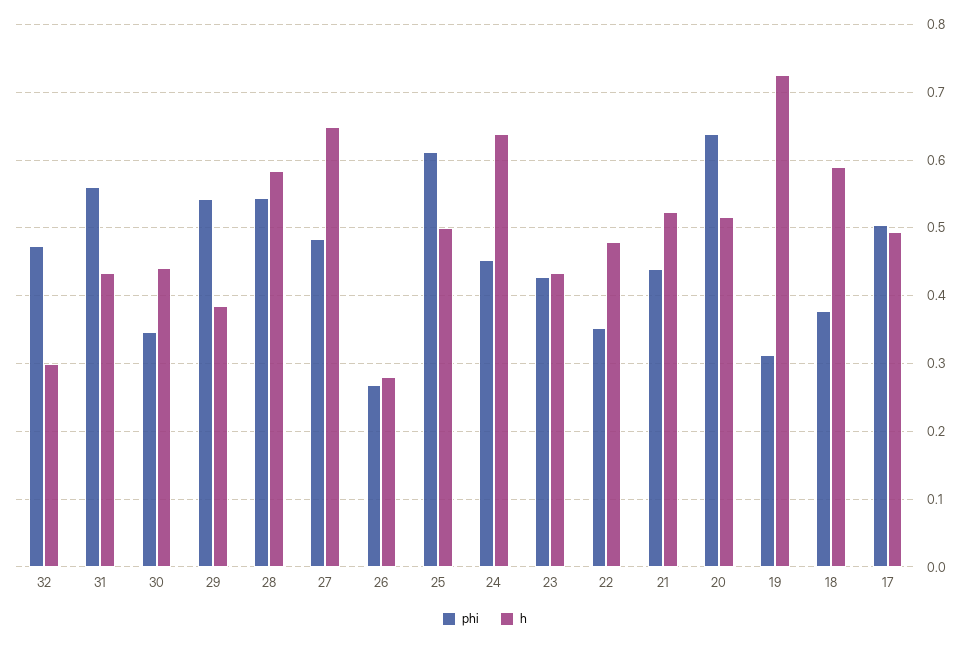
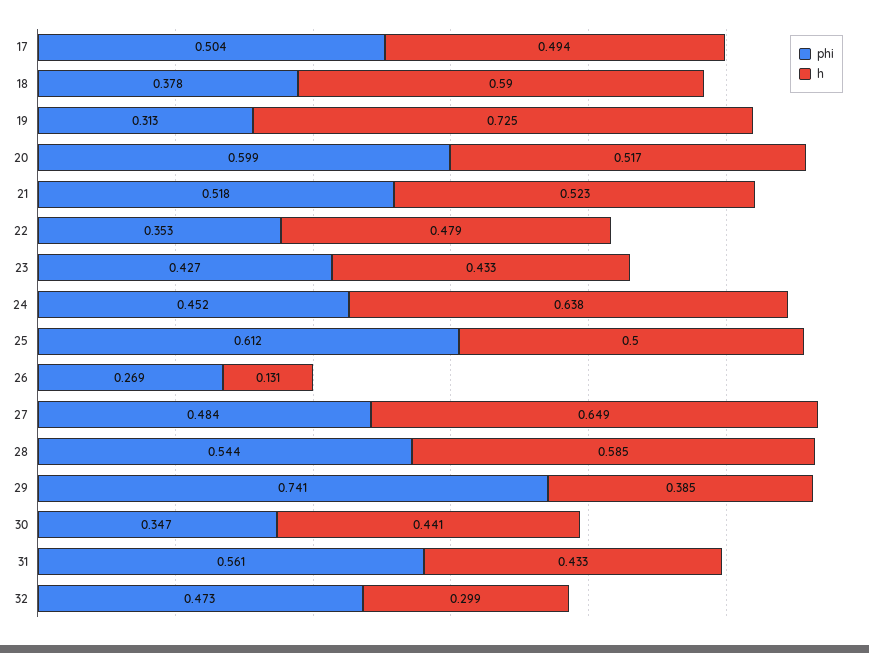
  {
    "phi": {
      "32": 0.473,
      "31": 0.561,
      "30": 0.347,
-     "29": 0.54,
+     "29": 0.741,
      "28": 0.544,
      "27": 0.484,
      "26": 0.269,
      "25": 0.612,
      "24": 0.452,
      "23": 0.427,
      "22": 0.353,
-     "21": 0.44,
+     "21": 0.518,
-     "20": 0.64,
+     "20": 0.599,
      "19": 0.313,
      "18": 0.378,
      "17": 0.504
    },
    "h": {
      "32": 0.299,
      "31": 0.433,
      "30": 0.441,
      "29": 0.385,
      "28": 0.585,
      "27": 0.649,
-     "26": 0.28,
+     "26": 0.131,
      "25": 0.5,
      "24": 0.638,
      "23": 0.433,
      "22": 0.479,
      "21": 0.523,
      "20": 0.517,
      "19": 0.725,
      "18": 0.59,
      "17": 0.494
    }
  }

